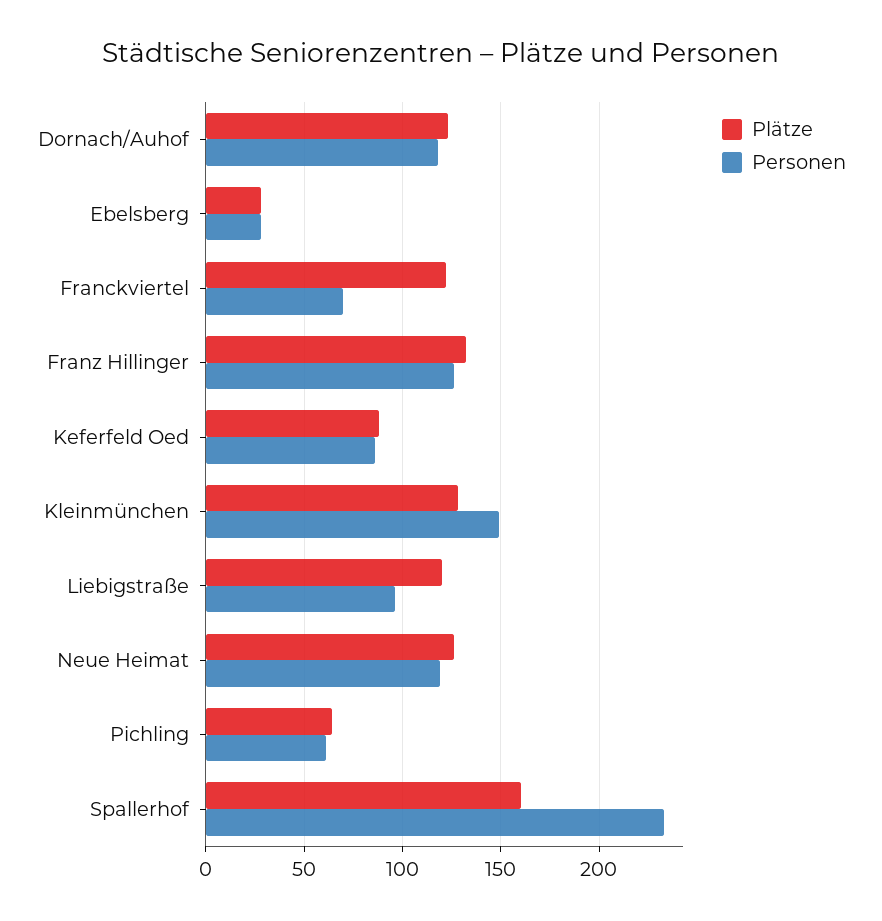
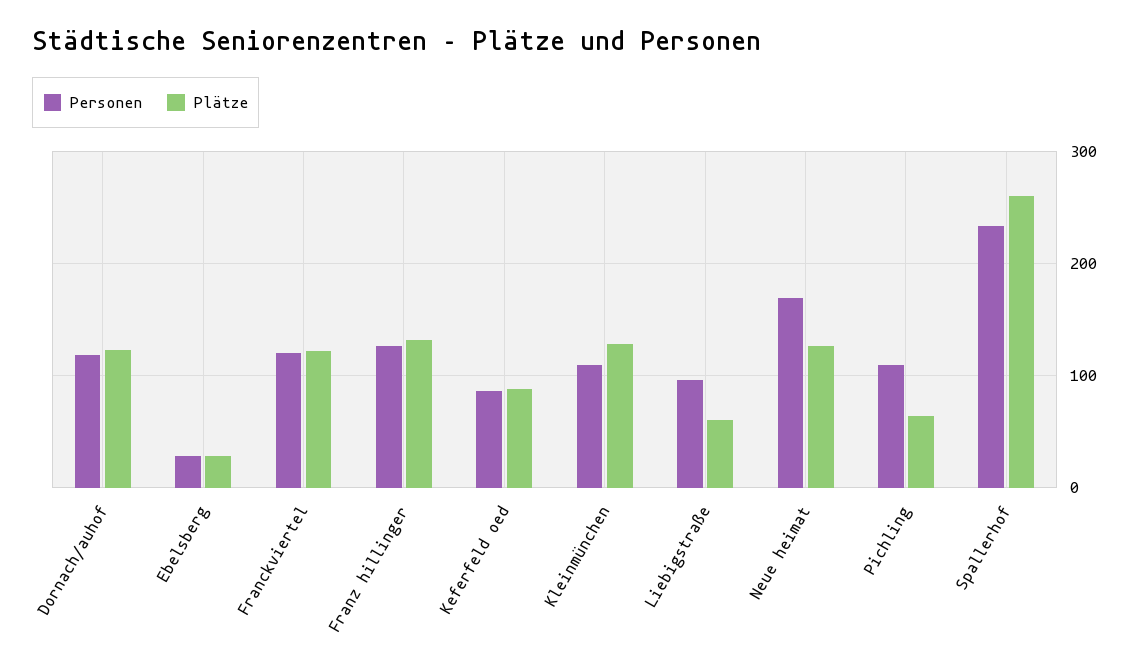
  {
    "Plätze": {
      "Dornach/Auhof": 125,
      "Ebelsberg": 30,
      "Franckviertel": 120,
      "Franz Hillinger": 130,
      "Keferfeld Oed": 90,
      "Kleinmünchen": 130,
-     "Liebigstraße": 120,
+     "Liebigstraße": 60,
      "Neue Heimat": 125,
      "Pichling": 65,
-     "Spallerhof": 160
+     "Spallerhof": 260
    },
    "Personen": {
      "Dornach/Auhof": 120,
      "Ebelsberg": 30,
-     "Franckviertel": 70,
+     "Franckviertel": 120,
      "Franz Hillinger": 125,
      "Keferfeld Oed": 85,
-     "Kleinmünchen": 150,
+     "Kleinmünchen": 110,
      "Liebigstraße": 95,
-     "Neue Heimat": 120,
+     "Neue Heimat": 170,
-     "Pichling": 60,
+     "Pichling": 110,
      "Spallerhof": 235
    }
  }

